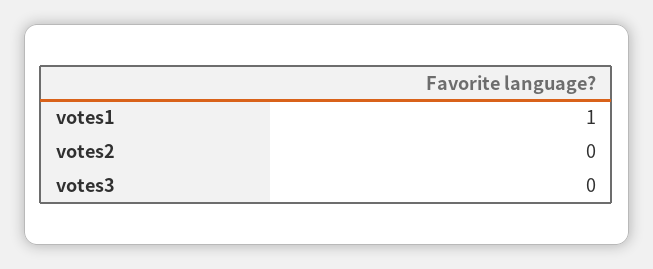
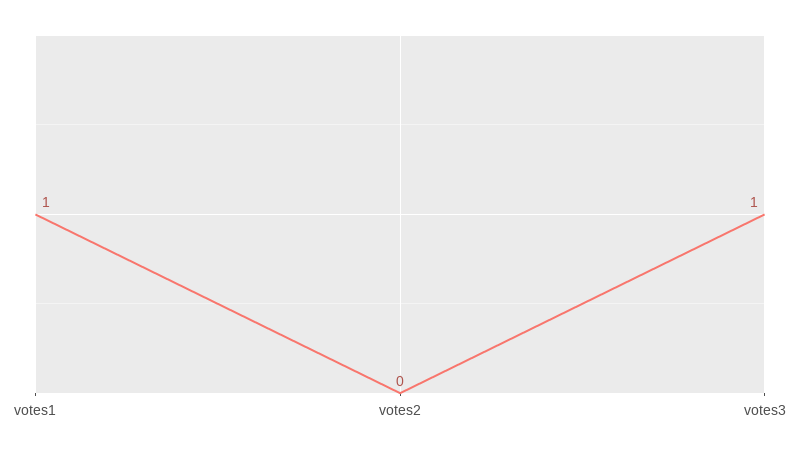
  {
    "votes1": 1,
    "votes2": 0,
-   "votes3": 0
+   "votes3": 1
  }

